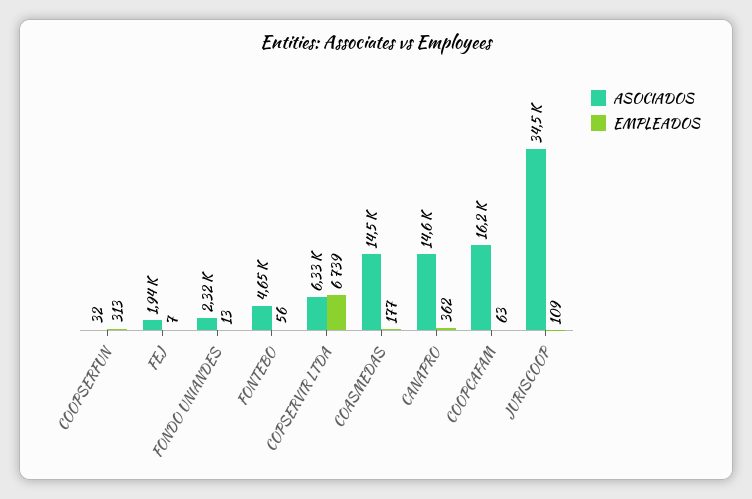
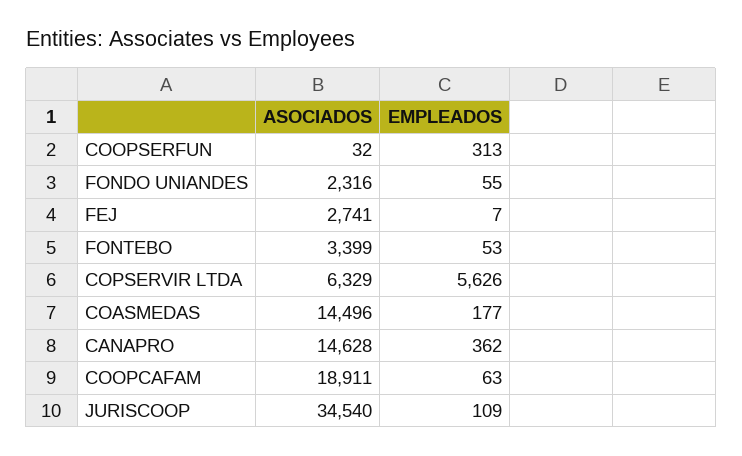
  {
    "ASOCIADOS": {
      "COOPSERFUN": 32,
-     "FEJ": 1940,
+     "FEJ": 2741,
      "FONDO UNIANDES": 2316,
-     "FONTEBO": 4650,
+     "FONTEBO": 3399,
      "COPSERVIR LTDA": 6329,
      "COASMEDAS": 14496,
      "CANAPRO": 14628,
-     "COOPCAFAM": 16200,
+     "COOPCAFAM": 18911,
      "JURISCOOP": 34540
    },
    "EMPLEADOS": {
      "COOPSERFUN": 313,
      "FEJ": 7,
-     "FONDO UNIANDES": 13,
+     "FONDO UNIANDES": 55,
-     "FONTEBO": 56,
+     "FONTEBO": 53,
-     "COPSERVIR LTDA": 6739,
+     "COPSERVIR LTDA": 5626,
      "COASMEDAS": 177,
      "CANAPRO": 362,
      "COOPCAFAM": 63,
      "JURISCOOP": 109
    }
  }

